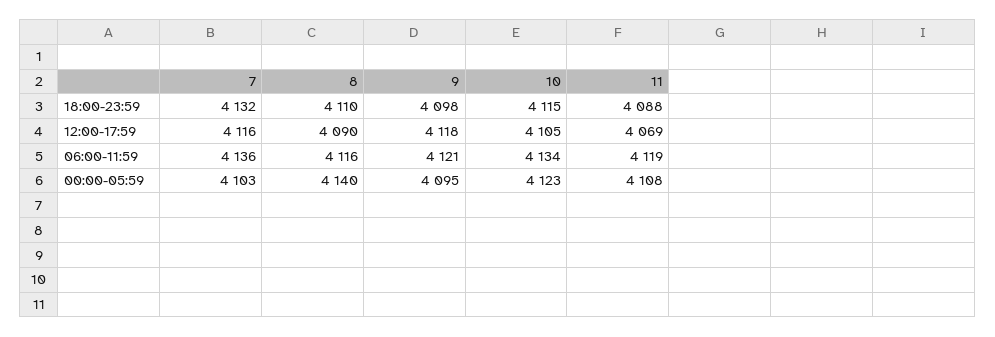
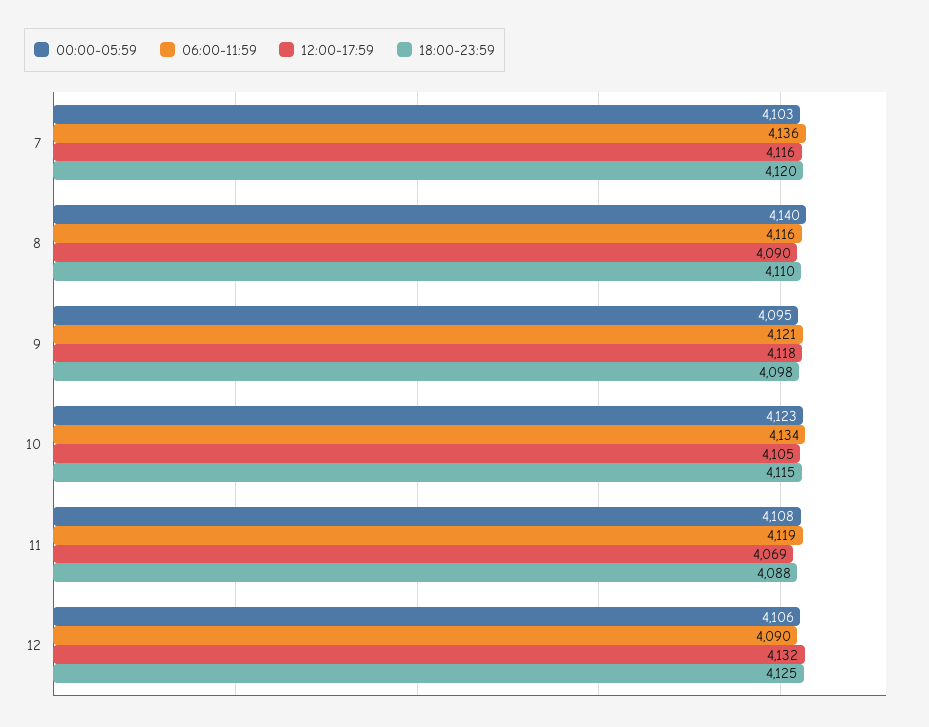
  {
    "18:00-23:59": {
-     "7": 4132,
+     "7": 4120,
      "8": 4110,
      "9": 4098,
      "10": 4115,
-     "11": 4088
+     "11": 4088,
+     "12": 4125
    },
    "12:00-17:59": {
      "7": 4116,
      "8": 4090,
      "9": 4118,
      "10": 4105,
-     "11": 4069
+     "11": 4069,
+     "12": 4132
    },
    "06:00-11:59": {
      "7": 4136,
      "8": 4116,
      "9": 4121,
      "10": 4134,
-     "11": 4119
+     "11": 4119,
+     "12": 4090
    },
    "00:00-05:59": {
      "7": 4103,
      "8": 4140,
      "9": 4095,
      "10": 4123,
-     "11": 4108
+     "11": 4108,
+     "12": 4106
    }
  }

